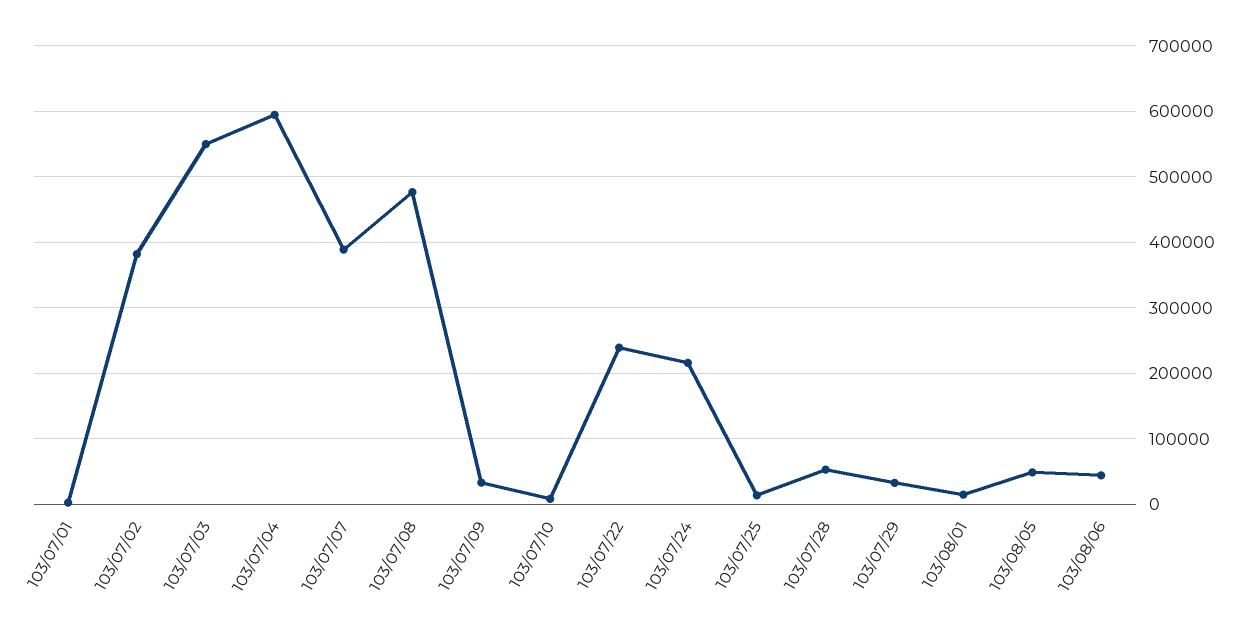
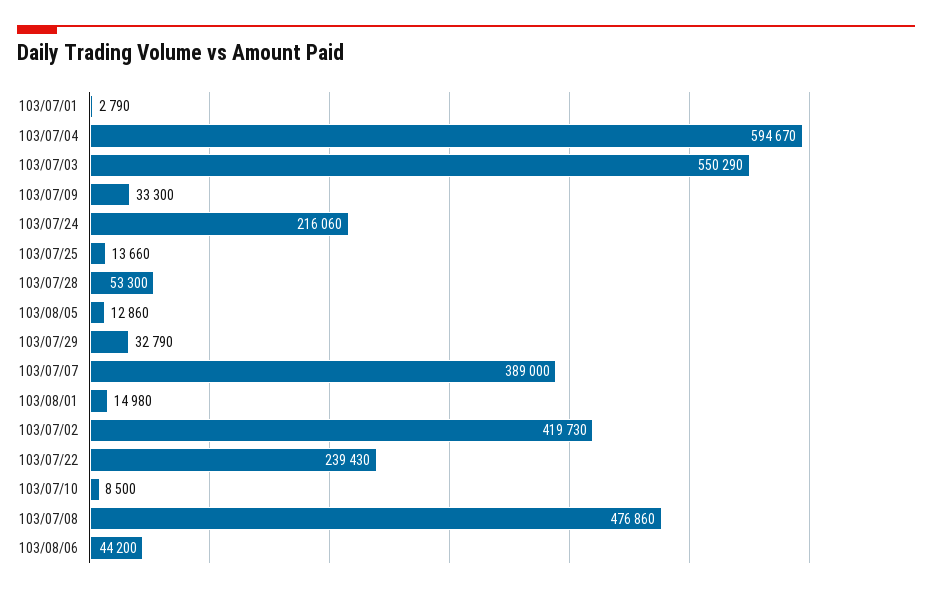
  {
    "103/07/01": 2790,
-   "103/07/02": 380000,
+   "103/07/02": 419730,
    "103/07/03": 550290,
    "103/07/04": 594670,
    "103/07/07": 389000,
    "103/07/08": 476860,
    "103/07/09": 33300,
    "103/07/10": 8500,
    "103/07/22": 239430,
    "103/07/24": 216060,
    "103/07/25": 13660,
    "103/07/28": 53300,
    "103/07/29": 32790,
    "103/08/01": 14980,
-   "103/08/05": 50000,
+   "103/08/05": 12860,
    "103/08/06": 44200
  }

